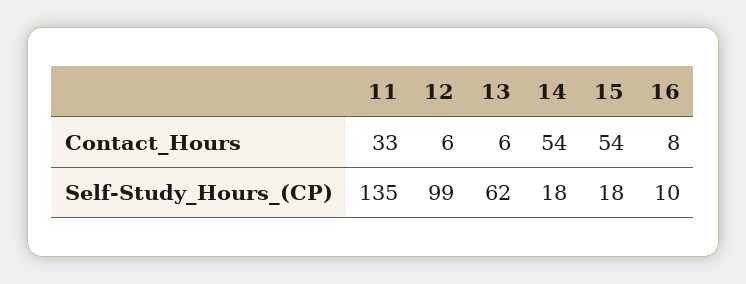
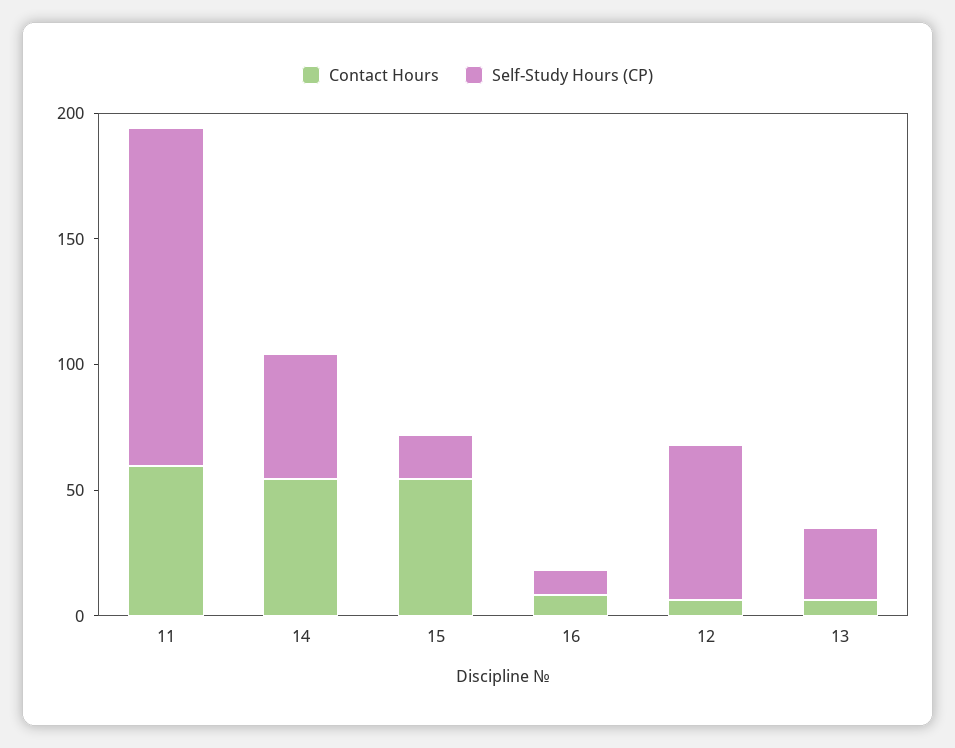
  {
    "Contact_Hours": {
-     "11": 33,
+     "11": 60,
      "12": 6,
      "13": 6,
      "14": 54,
      "15": 54,
      "16": 8
    },
    "Self-Study_Hours_(СР)": {
      "11": 135,
-     "12": 99,
+     "12": 60,
-     "13": 62,
+     "13": 30,
-     "14": 18,
+     "14": 50,
      "15": 18,
      "16": 10
    }
  }

